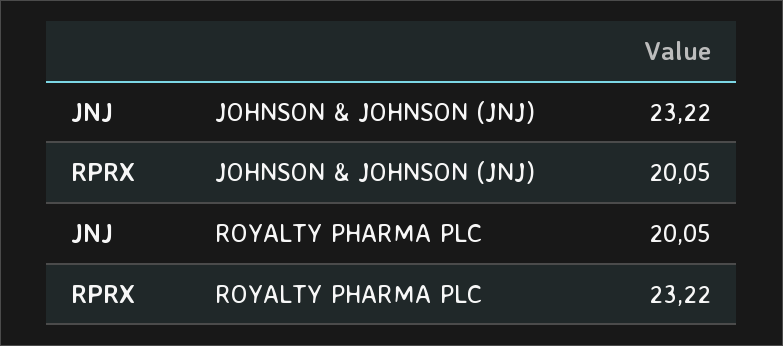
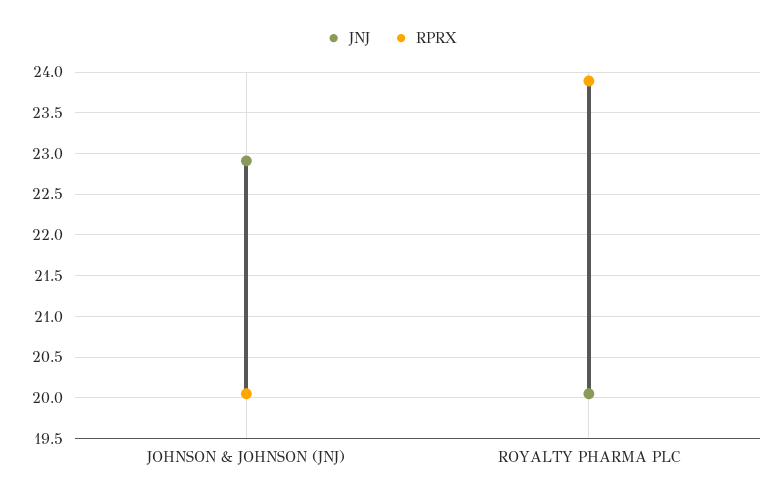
  {
    "JNJ": {
-     "JOHNSON & JOHNSON (JNJ)": 23.22,
+     "JOHNSON & JOHNSON (JNJ)": 22.9,
      "ROYALTY PHARMA PLC": 20.05
    },
    "RPRX": {
      "JOHNSON & JOHNSON (JNJ)": 20.05,
-     "ROYALTY PHARMA PLC": 23.22
+     "ROYALTY PHARMA PLC": 23.9
    }
  }

